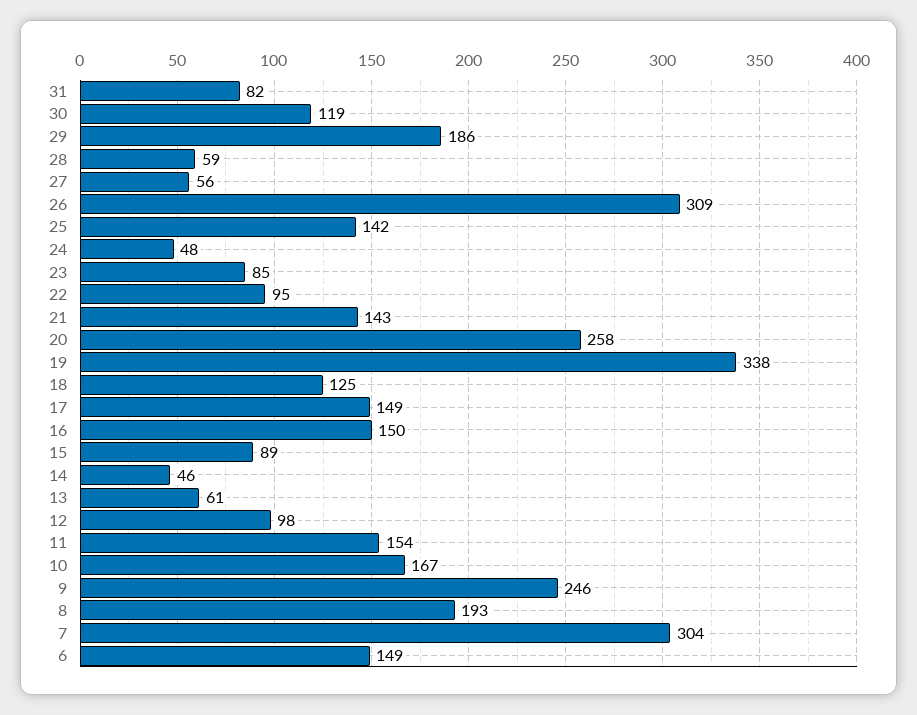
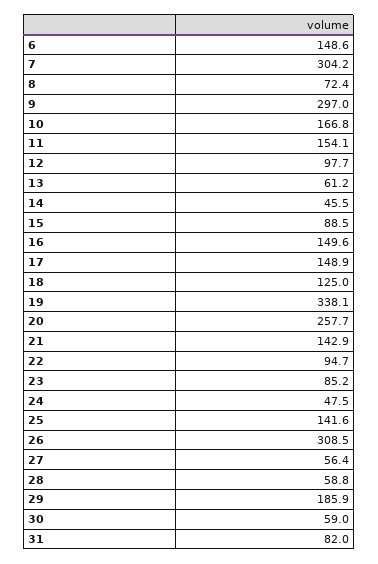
  {
    "31": 82,
-   "30": 119,
+   "30": 59,
    "29": 185.9,
    "28": 58.8,
    "27": 56.4,
    "26": 308.5,
    "25": 141.6,
    "24": 47.5,
    "23": 85.2,
    "22": 94.7,
    "21": 142.9,
    "20": 257.7,
    "19": 338.1,
    "18": 125,
    "17": 148.9,
    "16": 149.6,
    "15": 88.5,
    "14": 45.5,
    "13": 61.2,
    "12": 97.7,
    "11": 154.1,
    "10": 166.8,
-   "9": 246,
+   "9": 297,
-   "8": 193,
+   "8": 72.4,
    "7": 304.2,
    "6": 148.6
  }

